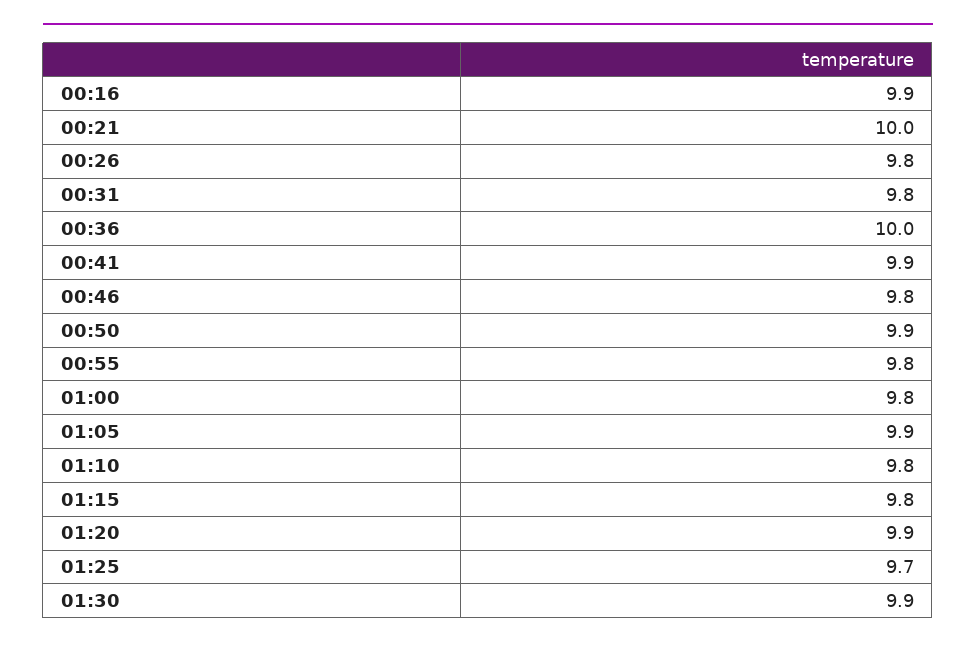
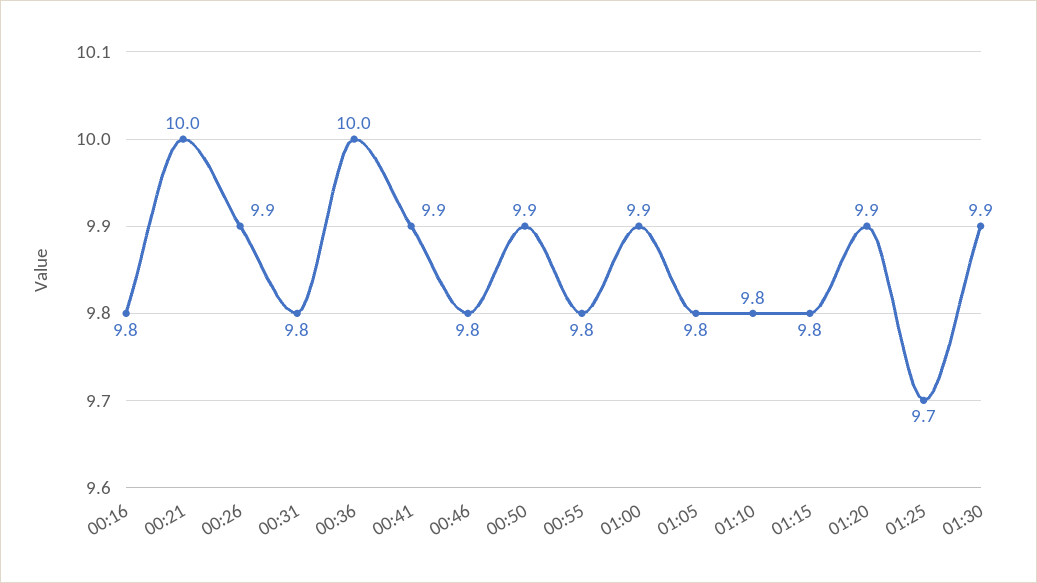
  {
-   "00:16": 9.9,
+   "00:16": 9.8,
    "00:21": 10,
-   "00:26": 9.8,
+   "00:26": 9.9,
    "00:31": 9.8,
    "00:36": 10,
    "00:41": 9.9,
    "00:46": 9.8,
    "00:50": 9.9,
    "00:55": 9.8,
-   "01:00": 9.8,
+   "01:00": 9.9,
-   "01:05": 9.9,
+   "01:05": 9.8,
    "01:10": 9.8,
    "01:15": 9.8,
    "01:20": 9.9,
    "01:25": 9.7,
    "01:30": 9.9
  }

